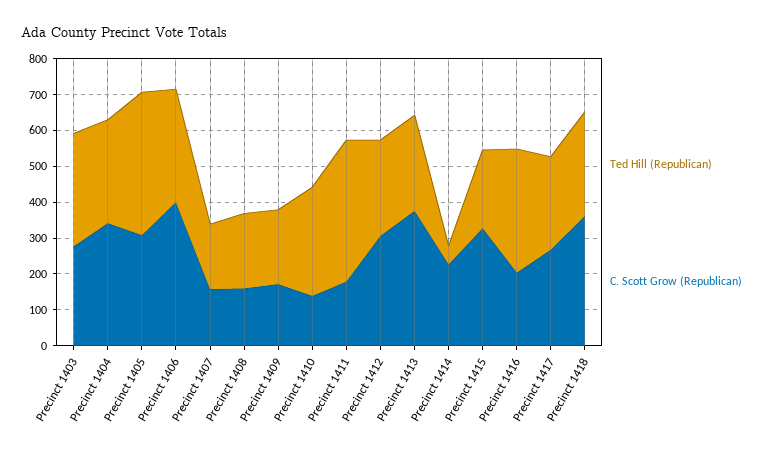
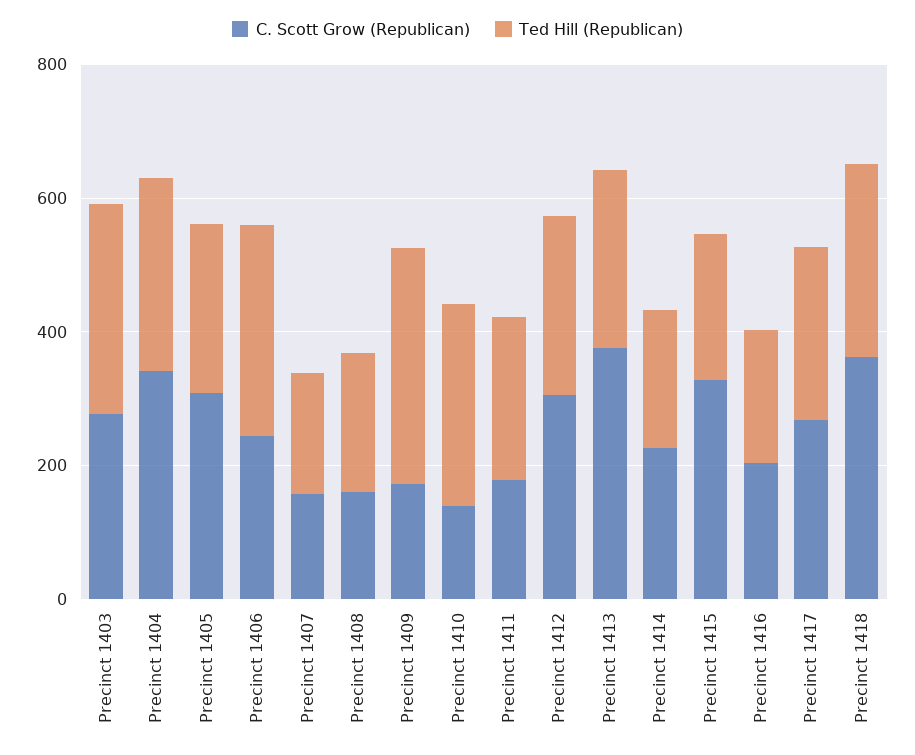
  {
    "Ted Hill (Republican)": {
      "Precinct 1403": 325,
      "Precinct 1404": 300,
-     "Precinct 1405": 400,
+     "Precinct 1405": 250,
      "Precinct 1406": 325,
      "Precinct 1407": 175,
      "Precinct 1408": 200,
-     "Precinct 1409": 200,
+     "Precinct 1409": 350,
      "Precinct 1410": 300,
-     "Precinct 1411": 400,
+     "Precinct 1411": 250,
      "Precinct 1412": 275,
      "Precinct 1413": 275,
-     "Precinct 1414": 50,
+     "Precinct 1414": 200,
      "Precinct 1415": 225,
-     "Precinct 1416": 350,
+     "Precinct 1416": 200,
      "Precinct 1417": 250,
      "Precinct 1418": 300
    },
    "C. Scott Grow (Republican)": {
      "Precinct 1403": 275,
      "Precinct 1404": 350,
      "Precinct 1405": 300,
-     "Precinct 1406": 400,
+     "Precinct 1406": 250,
      "Precinct 1407": 150,
      "Precinct 1408": 150,
      "Precinct 1409": 175,
      "Precinct 1410": 150,
      "Precinct 1411": 175,
      "Precinct 1412": 300,
      "Precinct 1413": 375,
      "Precinct 1414": 225,
      "Precinct 1415": 325,
      "Precinct 1416": 200,
      "Precinct 1417": 275,
      "Precinct 1418": 350
    }
  }

